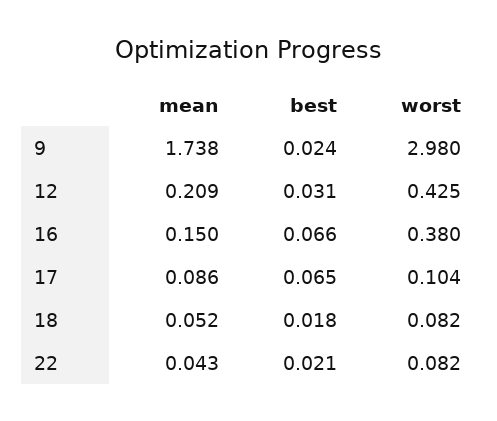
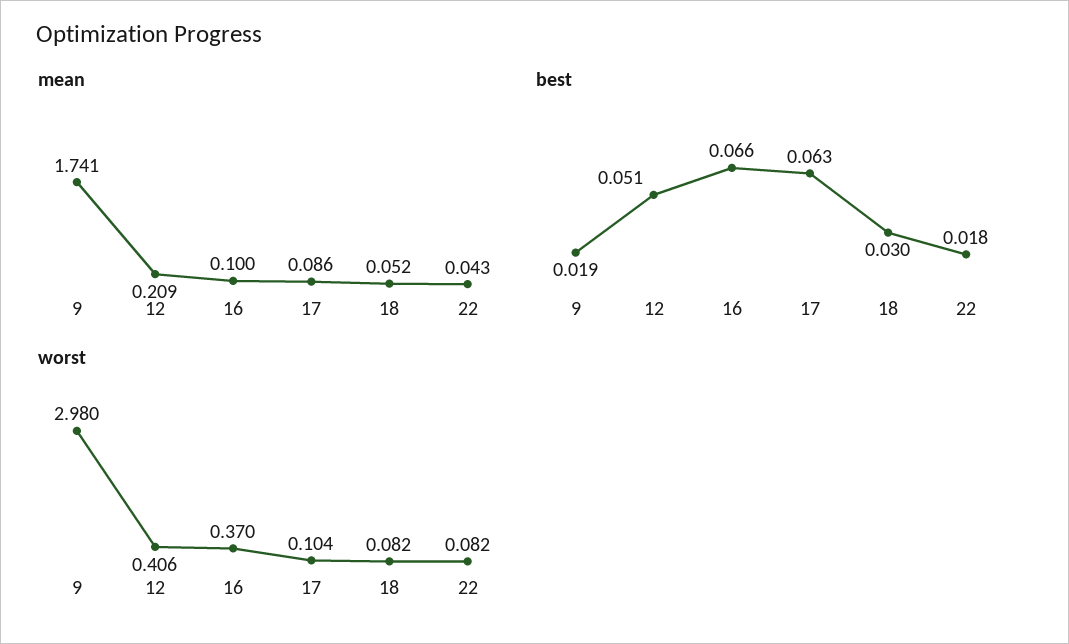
  {
    "mean": {
-     "9": 1.738,
+     "9": 1.741,
      "12": 0.209,
-     "16": 0.15,
+     "16": 0.1,
      "17": 0.086,
      "18": 0.052,
      "22": 0.043
    },
    "best": {
-     "9": 0.024,
+     "9": 0.019,
-     "12": 0.031,
+     "12": 0.051,
      "16": 0.066,
-     "17": 0.065,
+     "17": 0.063,
-     "18": 0.018,
+     "18": 0.03,
-     "22": 0.021
+     "22": 0.018
    },
    "worst": {
      "9": 2.98,
-     "12": 0.425,
+     "12": 0.406,
-     "16": 0.38,
+     "16": 0.37,
      "17": 0.104,
      "18": 0.082,
      "22": 0.082
    }
  }

